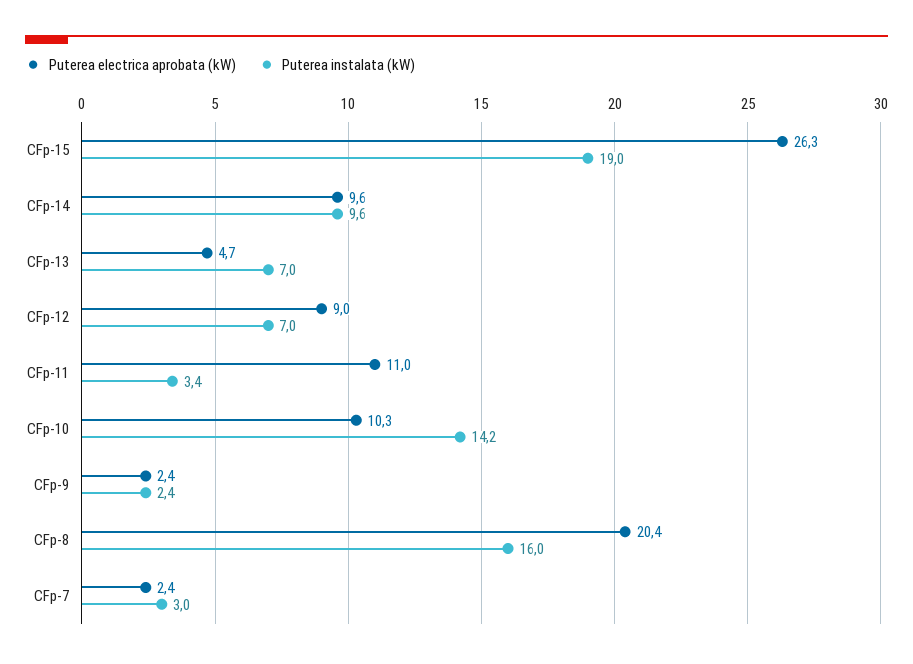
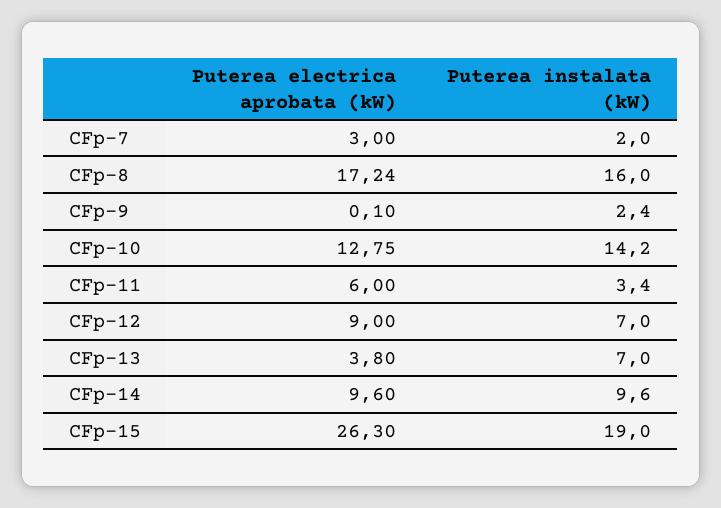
  {
    "Puterea electrica aprobata (kW)": {
      "CFp-15": 26.3,
      "CFp-14": 9.6,
-     "CFp-13": 4.7,
+     "CFp-13": 3.8,
      "CFp-12": 9,
-     "CFp-11": 11,
+     "CFp-11": 6,
-     "CFp-10": 10.3,
+     "CFp-10": 12.75,
-     "CFp-9": 2.4,
+     "CFp-9": 0.1,
-     "CFp-8": 20.4,
+     "CFp-8": 17.24,
-     "CFp-7": 2.4
+     "CFp-7": 3
    },
    "Puterea instalata (kW)": {
      "CFp-15": 19,
      "CFp-14": 9.6,
      "CFp-13": 7,
      "CFp-12": 7,
      "CFp-11": 3.4,
      "CFp-10": 14.2,
      "CFp-9": 2.4,
      "CFp-8": 16,
-     "CFp-7": 3
+     "CFp-7": 2
    }
  }

